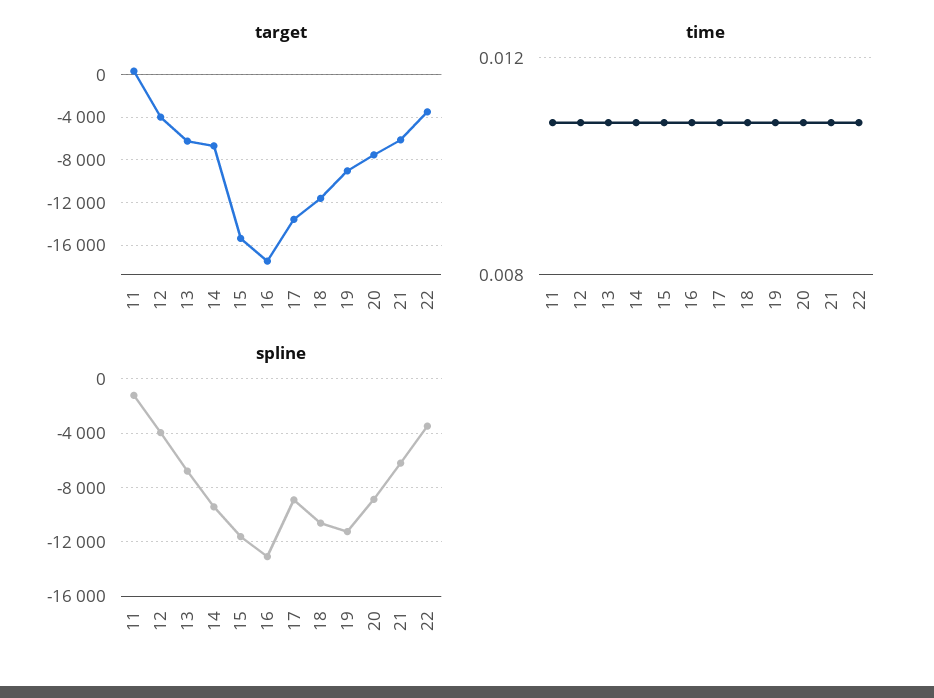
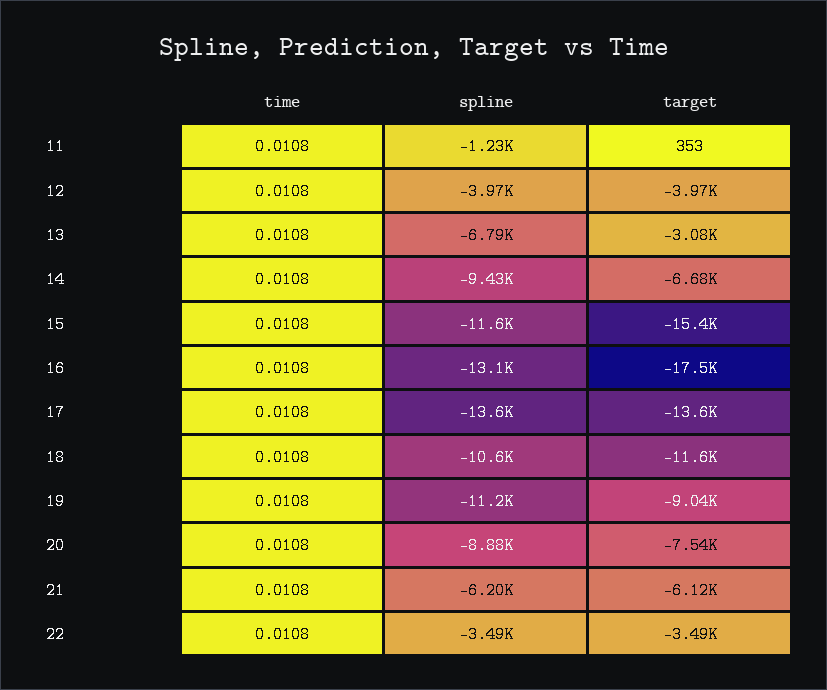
  {
    "target": {
      "11": 353,
      "12": -3970,
-     "13": -6000,
+     "13": -3080,
      "14": -6680,
      "15": -15400,
      "16": -17500,
      "17": -13600,
      "18": -11600,
      "19": -9040,
      "20": -7540,
      "21": -6120,
      "22": -3490
    },
    "time": {
      "11": 0.0108,
      "12": 0.0108,
      "13": 0.0108,
      "14": 0.0108,
      "15": 0.0108,
      "16": 0.0108,
      "17": 0.0108,
      "18": 0.0108,
      "19": 0.0108,
      "20": 0.0108,
      "21": 0.0108,
      "22": 0.0108
    },
    "spline": {
      "11": -1230,
      "12": -3970,
      "13": -6790,
      "14": -9430,
      "15": -11600,
      "16": -13100,
-     "17": -9000,
+     "17": -13600,
      "18": -10600,
      "19": -11200,
      "20": -8880,
      "21": -6200,
      "22": -3490
    }
  }

